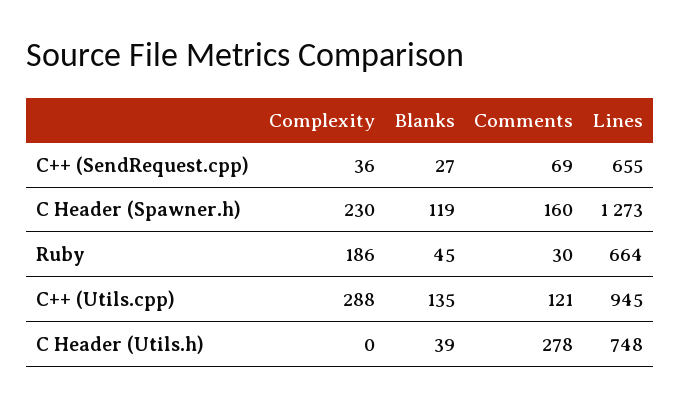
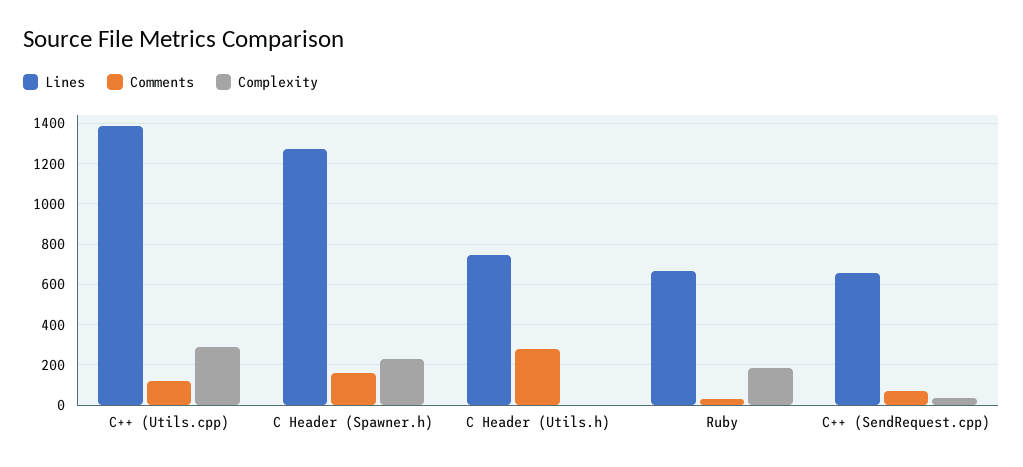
  {
    "Complexity": {
      "C++ (SendRequest.cpp)": 36,
      "C Header (Spawner.h)": 230,
      "Ruby": 186,
      "C++ (Utils.cpp)": 288,
      "C Header (Utils.h)": 0
    },
-   "Blanks": {
-     "C++ (SendRequest.cpp)": 27,
-     "C Header (Spawner.h)": 119,
-     "Ruby": 45,
-     "C++ (Utils.cpp)": 135,
-     "C Header (Utils.h)": 39
-   },
    "Comments": {
      "C++ (SendRequest.cpp)": 69,
      "C Header (Spawner.h)": 160,
      "Ruby": 30,
      "C++ (Utils.cpp)": 121,
      "C Header (Utils.h)": 278
    },
    "Lines": {
      "C++ (SendRequest.cpp)": 655,
      "C Header (Spawner.h)": 1273,
      "Ruby": 664,
-     "C++ (Utils.cpp)": 945,
+     "C++ (Utils.cpp)": 1400,
      "C Header (Utils.h)": 748
    }
  }

